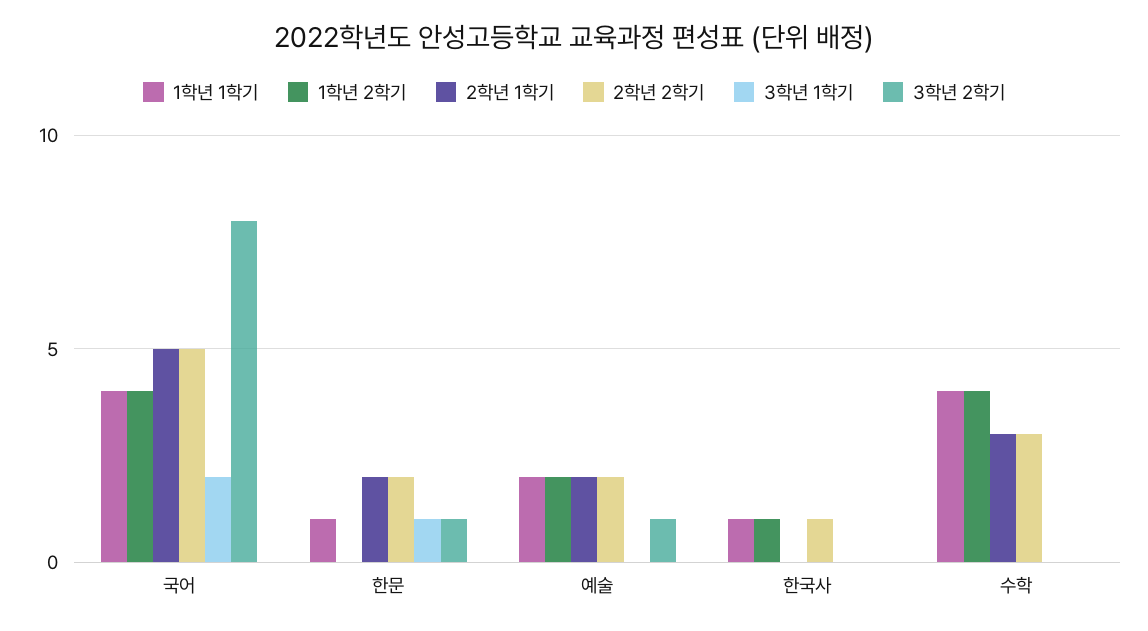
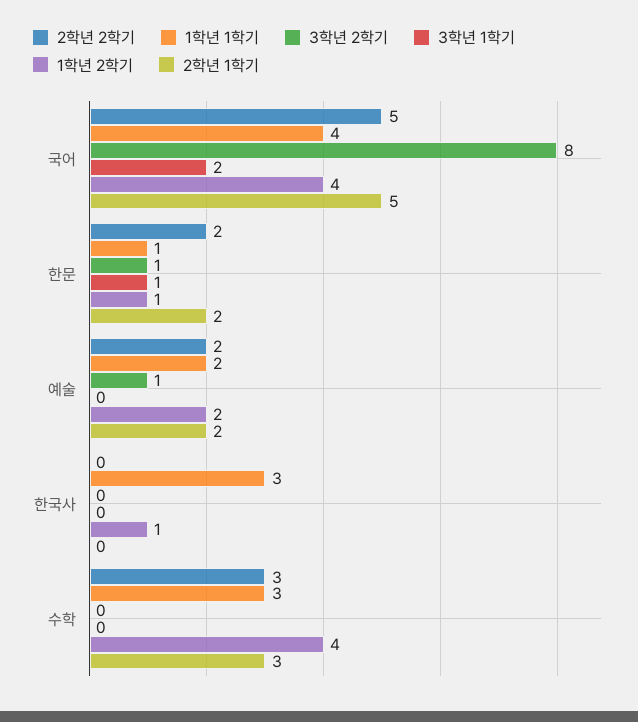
  {
    "1학년 1학기": {
      "국어": 4,
      "한문": 1,
      "예술": 2,
-     "한국사": 1,
+     "한국사": 3,
-     "수학": 4
+     "수학": 3
    },
    "1학년 2학기": {
      "국어": 4,
-     "한문": 0,
+     "한문": 1,
      "예술": 2,
      "한국사": 1,
      "수학": 4
    },
    "2학년 1학기": {
      "국어": 5,
      "한문": 2,
      "예술": 2,
      "한국사": 0,
      "수학": 3
    },
    "2학년 2학기": {
      "국어": 5,
      "한문": 2,
      "예술": 2,
-     "한국사": 1,
+     "한국사": 0,
      "수학": 3
    },
    "3학년 1학기": {
      "국어": 2,
      "한문": 1,
      "예술": 0,
      "한국사": 0,
      "수학": 0
    },
    "3학년 2학기": {
      "국어": 8,
      "한문": 1,
      "예술": 1,
      "한국사": 0,
      "수학": 0
    }
  }

